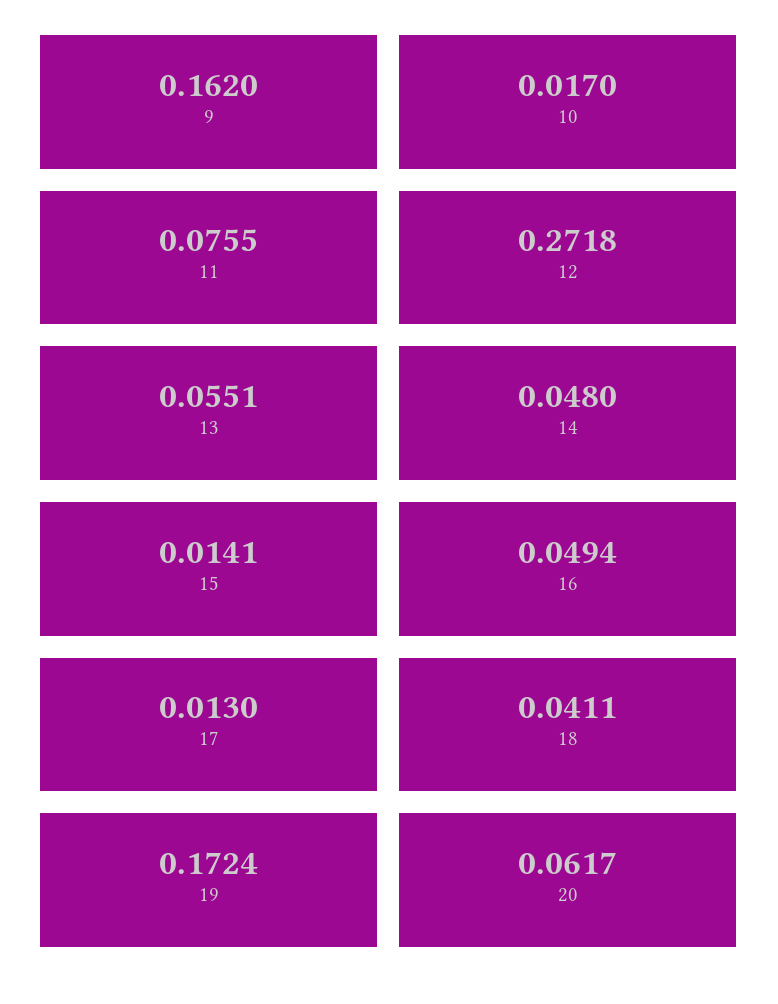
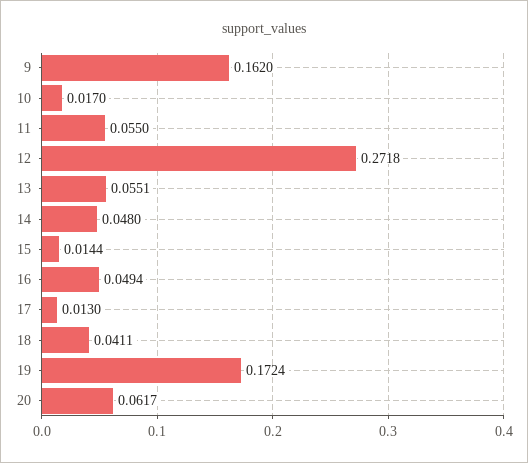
  {
    "9": 0.162,
    "10": 0.017,
-   "11": 0.0755,
+   "11": 0.055,
    "12": 0.2718,
    "13": 0.0551,
    "14": 0.048,
-   "15": 0.0141,
+   "15": 0.0144,
    "16": 0.0494,
    "17": 0.013,
    "18": 0.0411,
    "19": 0.1724,
    "20": 0.0617
  }

